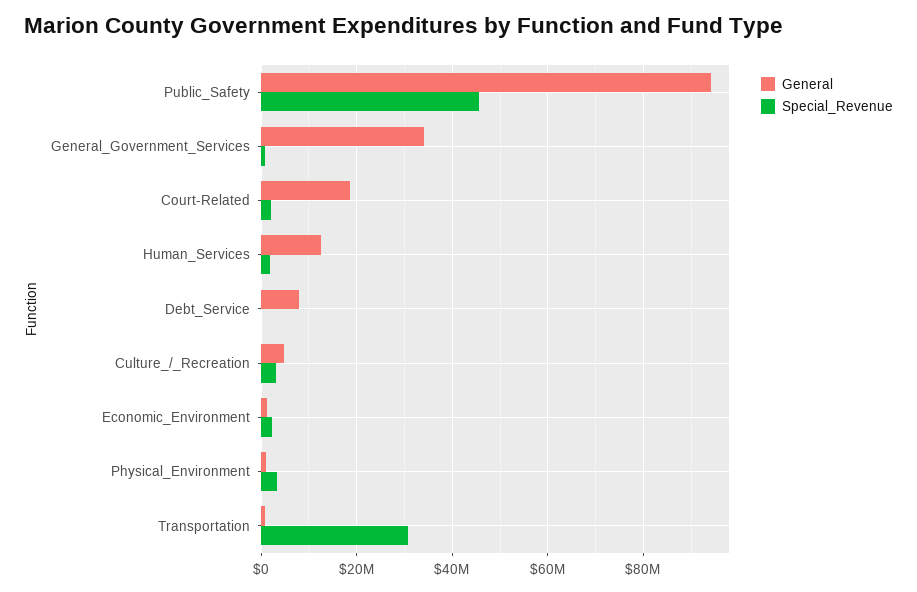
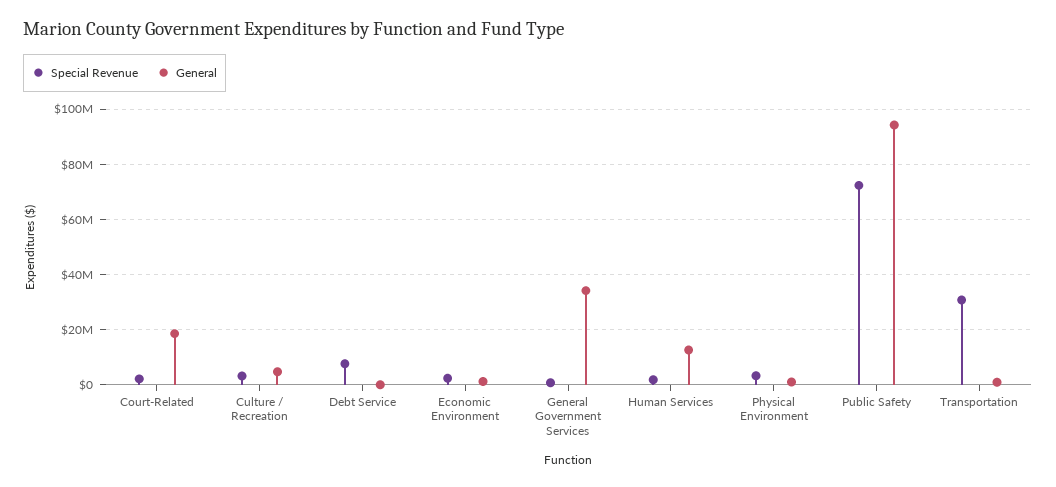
  {
    "General": {
      "Public_Safety": 94000000,
      "General_Government_Services": 34000000,
      "Court-Related": 18000000,
      "Human_Services": 12000000,
-     "Debt_Service": 8000000,
+     "Debt_Service": 0,
      "Culture_/_Recreation": 4000000,
      "Economic_Environment": 2000000,
      "Physical_Environment": 2000000,
      "Transportation": 0
    },
    "Special_Revenue": {
-     "Public_Safety": 46000000,
+     "Public_Safety": 72500000,
      "General_Government_Services": 0,
      "Court-Related": 2000000,
      "Human_Services": 2000000,
-     "Debt_Service": 0,
+     "Debt_Service": 7500000,
      "Culture_/_Recreation": 4000000,
      "Economic_Environment": 2000000,
      "Physical_Environment": 4000000,
      "Transportation": 30000000
    }
  }

